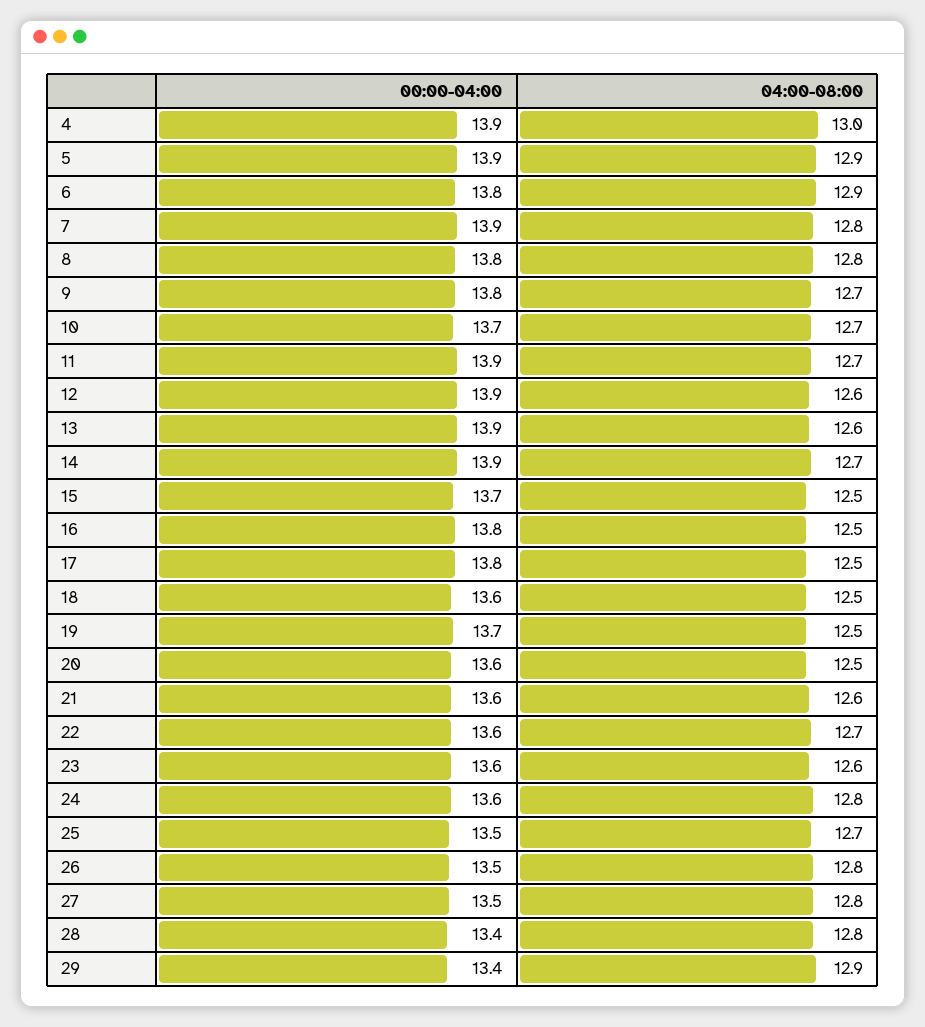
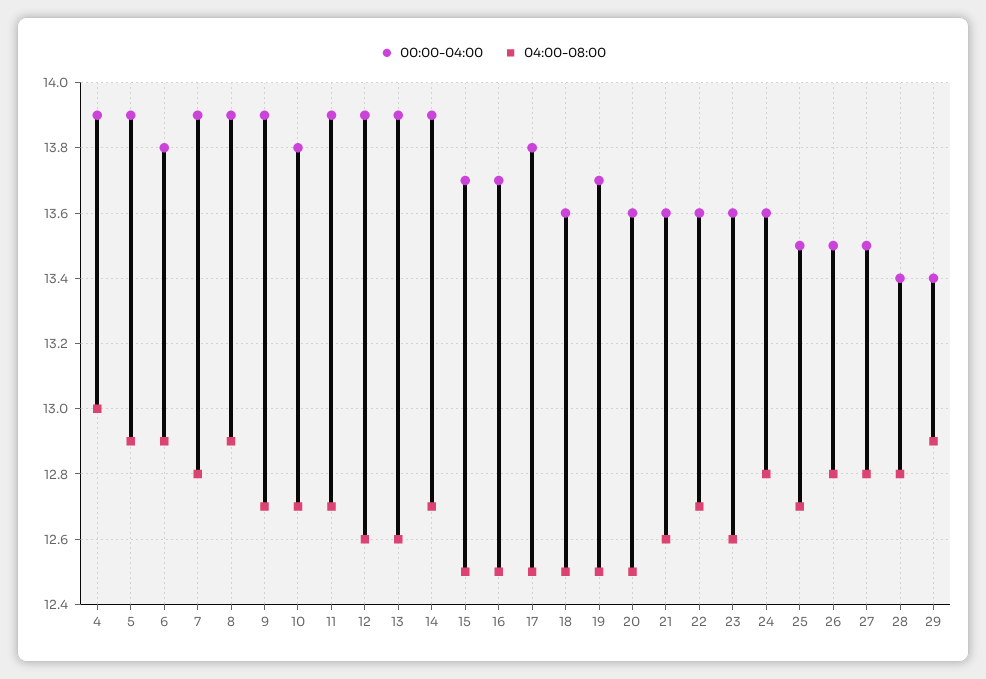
  {
    "00:00-04:00": {
      "4": 13.9,
      "5": 13.9,
      "6": 13.8,
      "7": 13.9,
-     "8": 13.8,
+     "8": 13.9,
-     "9": 13.8,
+     "9": 13.9,
-     "10": 13.7,
+     "10": 13.8,
      "11": 13.9,
      "12": 13.9,
      "13": 13.9,
      "14": 13.9,
      "15": 13.7,
-     "16": 13.8,
+     "16": 13.7,
      "17": 13.8,
      "18": 13.6,
      "19": 13.7,
      "20": 13.6,
      "21": 13.6,
      "22": 13.6,
      "23": 13.6,
      "24": 13.6,
      "25": 13.5,
      "26": 13.5,
      "27": 13.5,
      "28": 13.4,
      "29": 13.4
    },
    "04:00-08:00": {
      "4": 13,
      "5": 12.9,
      "6": 12.9,
      "7": 12.8,
-     "8": 12.8,
+     "8": 12.9,
      "9": 12.7,
      "10": 12.7,
      "11": 12.7,
      "12": 12.6,
      "13": 12.6,
      "14": 12.7,
      "15": 12.5,
      "16": 12.5,
      "17": 12.5,
      "18": 12.5,
      "19": 12.5,
      "20": 12.5,
      "21": 12.6,
      "22": 12.7,
      "23": 12.6,
      "24": 12.8,
      "25": 12.7,
      "26": 12.8,
      "27": 12.8,
      "28": 12.8,
      "29": 12.9
    }
  }

